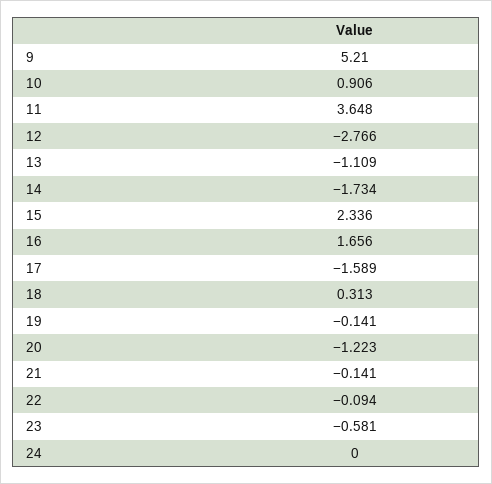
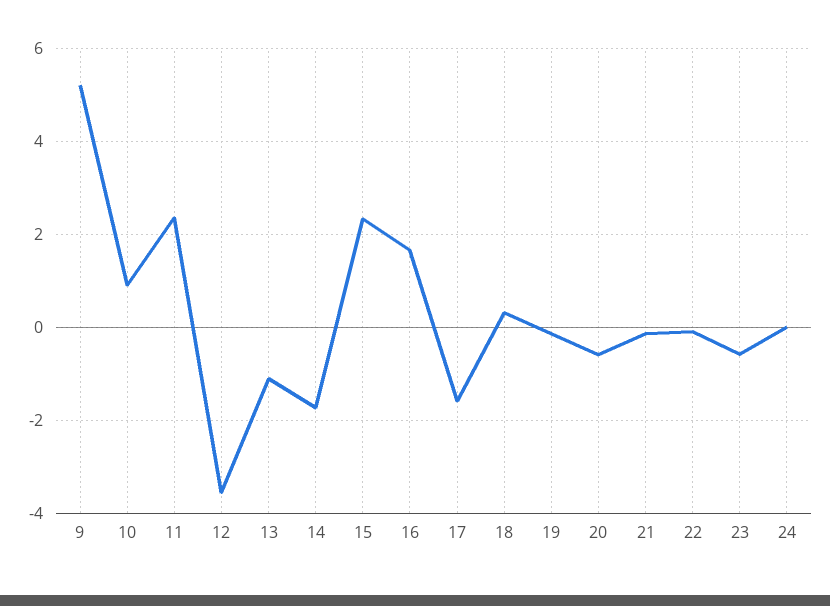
  {
    "9": 5.21,
    "10": 0.906,
-   "11": 3.648,
+   "11": 2.4,
-   "12": -2.766,
+   "12": -3.6,
    "13": -1.109,
    "14": -1.734,
    "15": 2.336,
    "16": 1.656,
    "17": -1.589,
    "18": 0.313,
    "19": -0.141,
-   "20": -1.223,
+   "20": -0.6,
    "21": -0.141,
    "22": -0.094,
    "23": -0.581,
    "24": 0
  }

